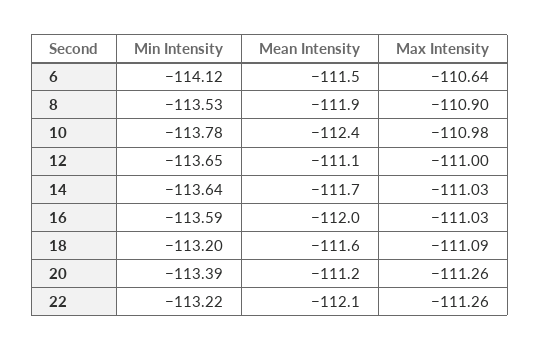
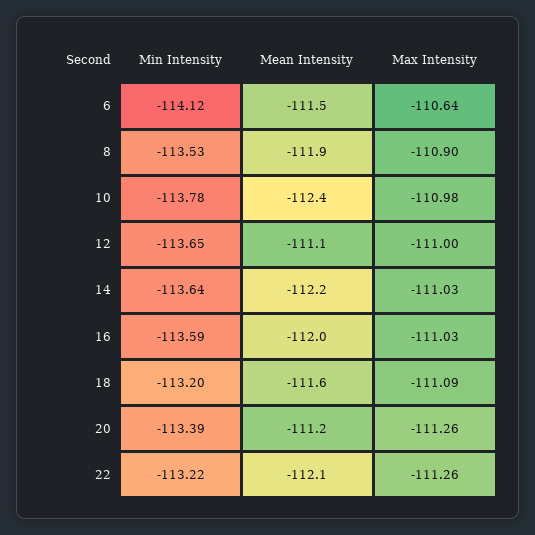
  {
    "Min Intensity": {
      "6": -114.12,
      "8": -113.53,
      "10": -113.78,
      "12": -113.65,
      "14": -113.64,
      "16": -113.59,
      "18": -113.2,
      "20": -113.39,
      "22": -113.22
    },
    "Mean Intensity": {
      "6": -111.5,
      "8": -111.9,
      "10": -112.4,
      "12": -111.1,
-     "14": -111.7,
+     "14": -112.2,
      "16": -112,
      "18": -111.6,
      "20": -111.2,
      "22": -112.1
    },
    "Max Intensity": {
      "6": -110.64,
      "8": -110.9,
      "10": -110.98,
      "12": -111,
      "14": -111.03,
      "16": -111.03,
      "18": -111.09,
      "20": -111.26,
      "22": -111.26
    }
  }

